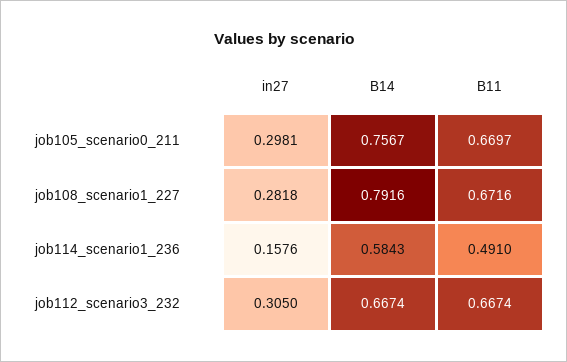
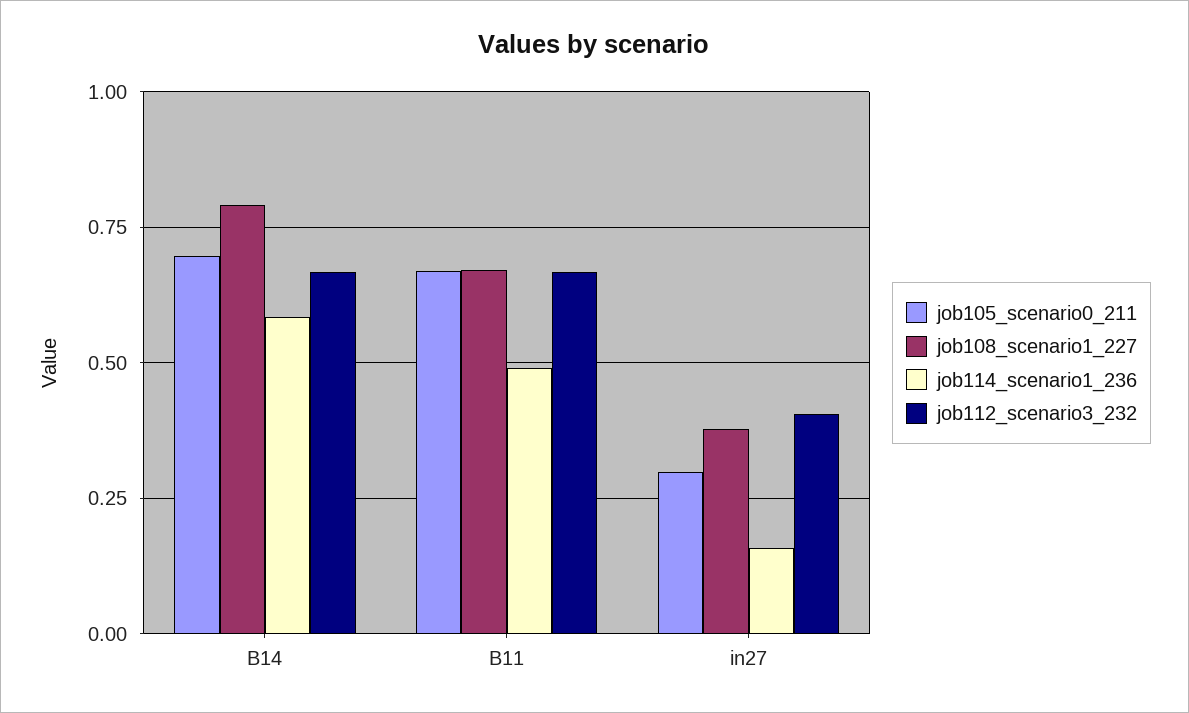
  {
    "job105_scenario0_211": {
      "in27": 0.2981,
-     "B14": 0.7567,
+     "B14": 0.7,
      "B11": 0.6697
    },
    "job108_scenario1_227": {
-     "in27": 0.2818,
+     "in27": 0.375,
      "B14": 0.7916,
      "B11": 0.6716
    },
    "job114_scenario1_236": {
      "in27": 0.1576,
      "B14": 0.5843,
      "B11": 0.491
    },
    "job112_scenario3_232": {
-     "in27": 0.305,
+     "in27": 0.4,
      "B14": 0.6674,
      "B11": 0.6674
    }
  }

